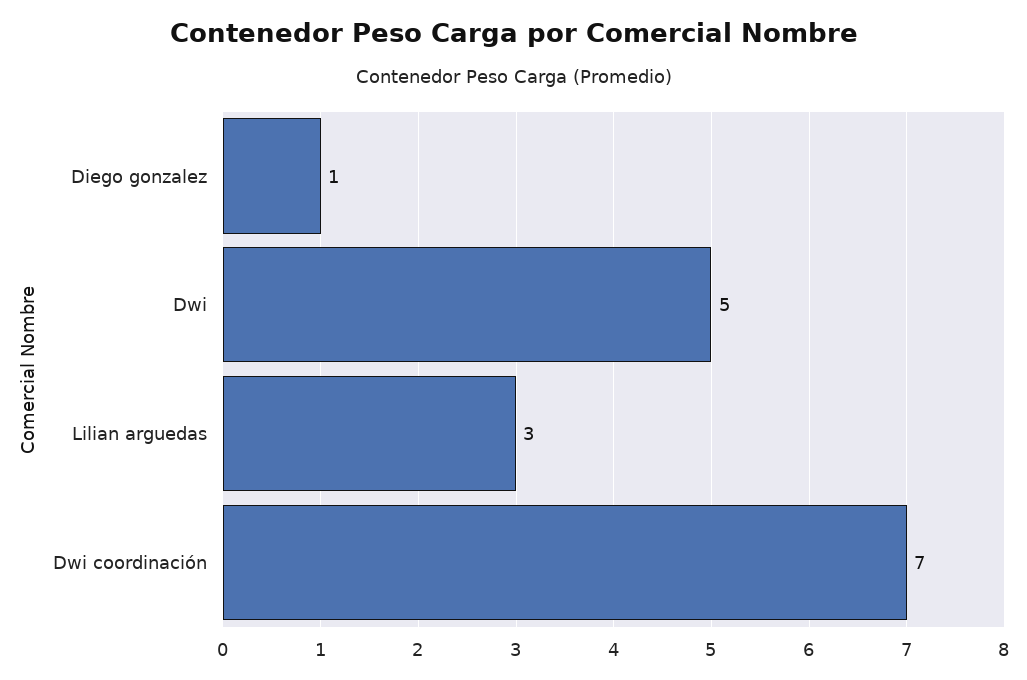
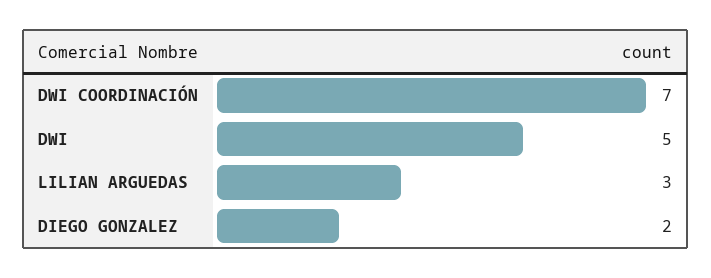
  {
-   "Diego gonzalez": 1,
+   "Diego gonzalez": 2,
    "Dwi": 5,
    "Lilian arguedas": 3,
    "Dwi coordinación": 7
  }

